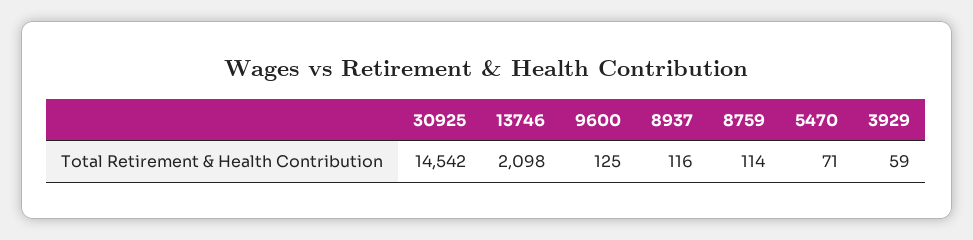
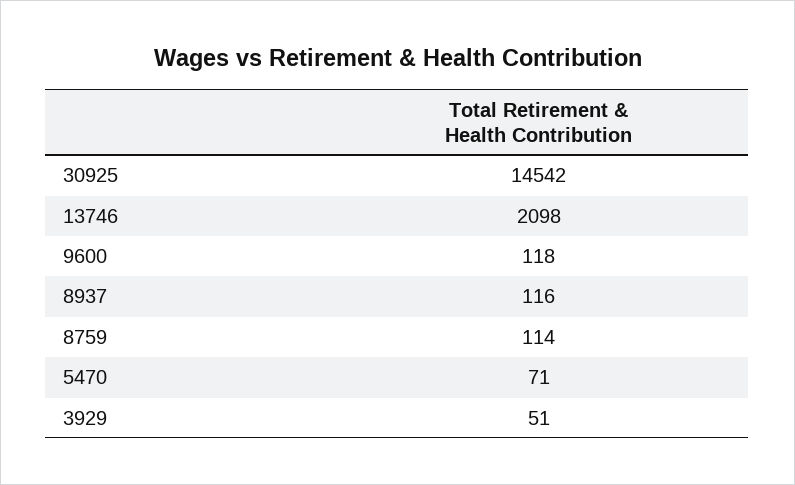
  {
    "30925": 14542,
    "13746": 2098,
-   "9600": 125,
+   "9600": 118,
    "8937": 116,
    "8759": 114,
    "5470": 71,
-   "3929": 59
+   "3929": 51
  }

